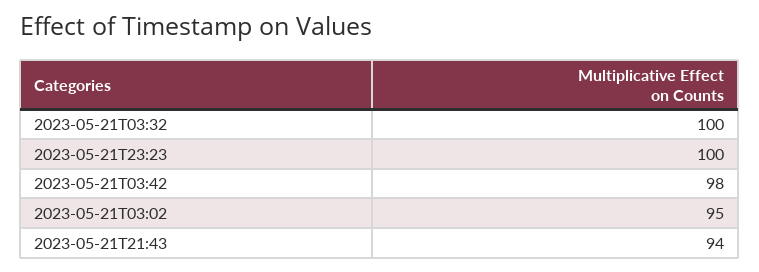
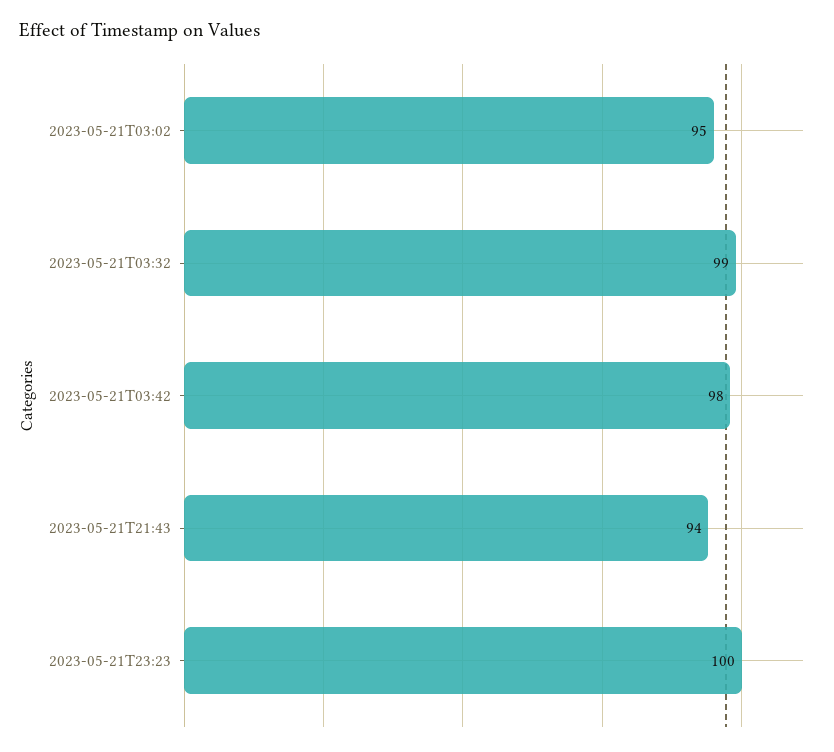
  {
-   "2023-05-21T03:32": 100,
+   "2023-05-21T03:32": 99,
    "2023-05-21T23:23": 100,
    "2023-05-21T03:42": 98,
    "2023-05-21T03:02": 95,
    "2023-05-21T21:43": 94
  }

